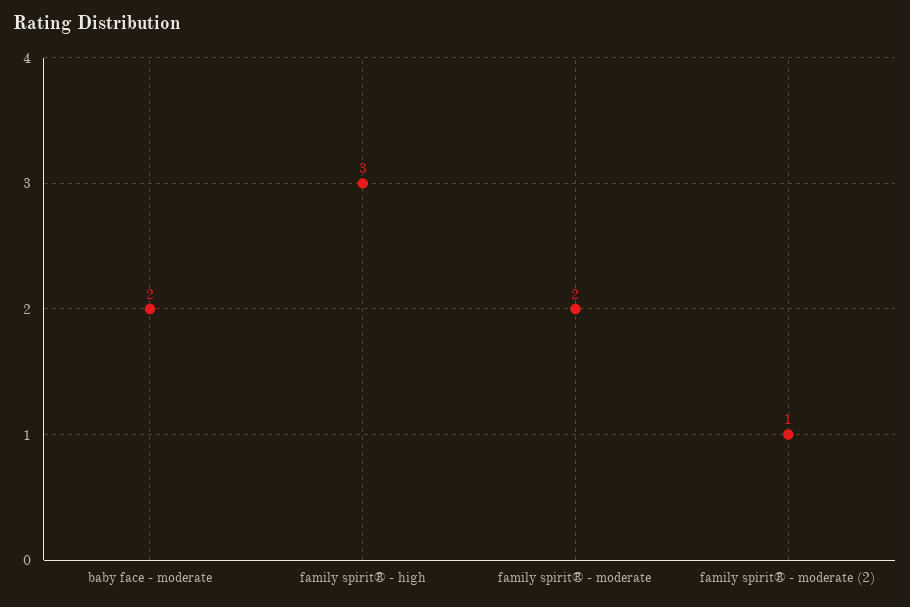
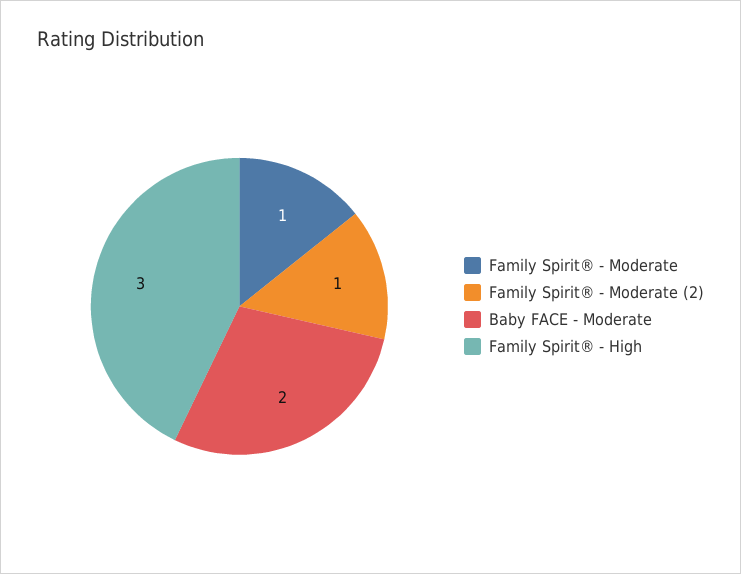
  {
    "baby face - moderate": 2,
    "family spirit® - high": 3,
-   "family spirit® - moderate": 2,
+   "family spirit® - moderate": 1,
    "family spirit® - moderate (2)": 1
  }

